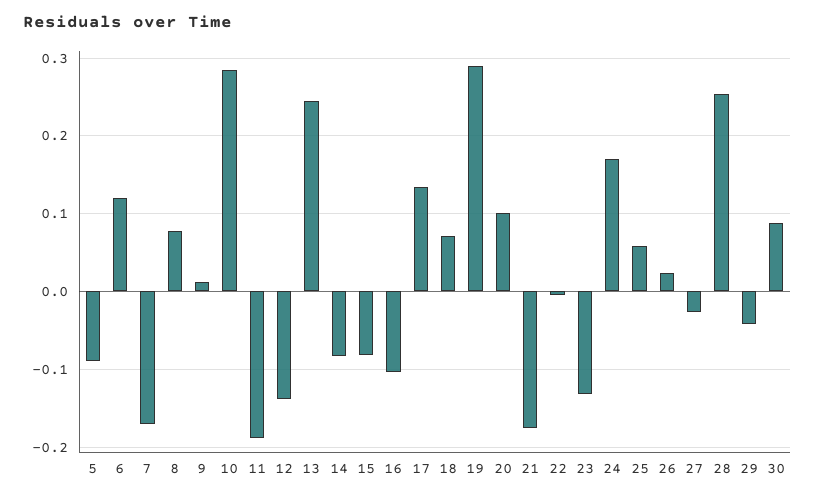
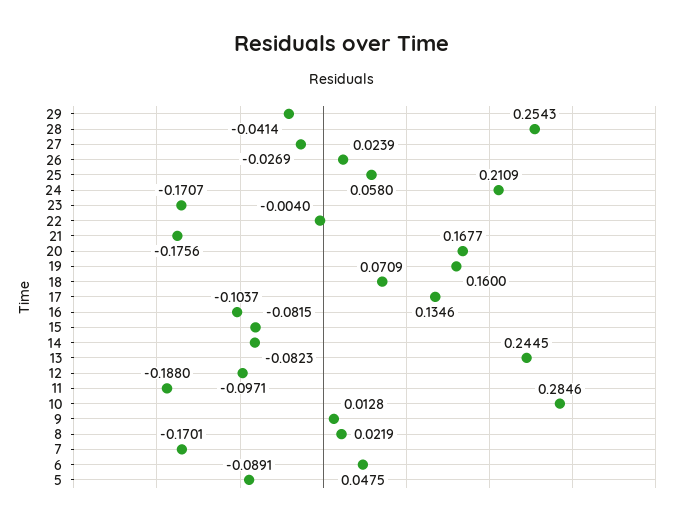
  {
    "5": -0.0891,
-   "6": 0.12,
+   "6": 0.0475,
    "7": -0.1701,
-   "8": 0.08,
+   "8": 0.0219,
    "9": 0.0128,
    "10": 0.2846,
    "11": -0.188,
-   "12": -0.14,
+   "12": -0.0971,
    "13": 0.2445,
    "14": -0.0823,
    "15": -0.0815,
    "16": -0.1037,
    "17": 0.1346,
    "18": 0.0709,
-   "19": 0.29,
+   "19": 0.16,
-   "20": 0.1,
+   "20": 0.1677,
    "21": -0.1756,
    "22": -0.004,
-   "23": -0.13,
+   "23": -0.1707,
-   "24": 0.17,
+   "24": 0.2109,
    "25": 0.058,
    "26": 0.0239,
    "27": -0.0269,
    "28": 0.2543,
-   "29": -0.0414,
+   "29": -0.0414
-   "30": 0.09
  }

